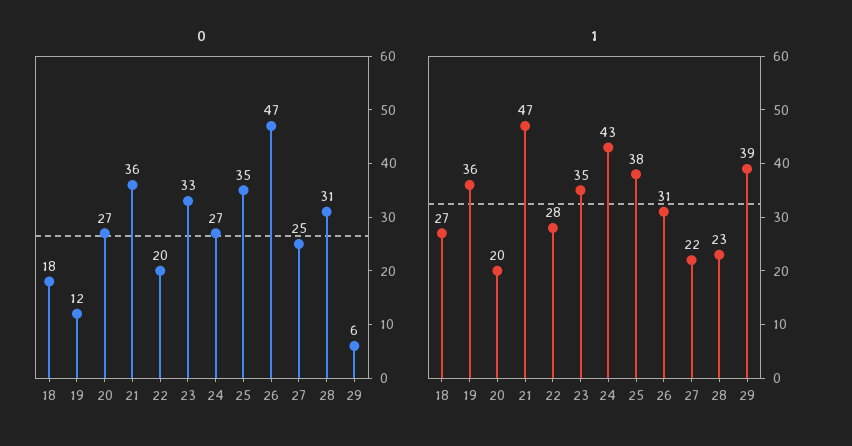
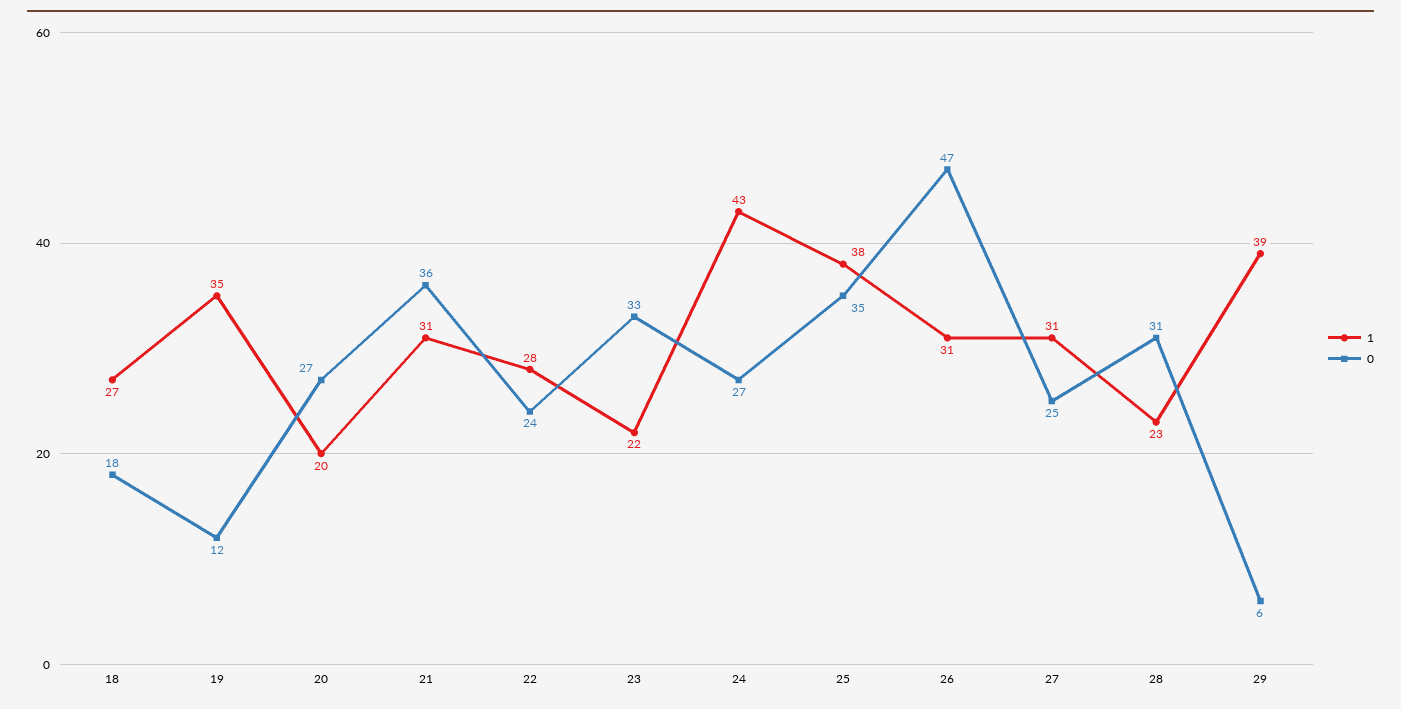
  {
    "0": {
      "18": 18,
      "19": 12,
      "20": 27,
      "21": 36,
-     "22": 20,
+     "22": 24,
      "23": 33,
      "24": 27,
      "25": 35,
      "26": 47,
      "27": 25,
      "28": 31,
      "29": 6
    },
    "1": {
      "18": 27,
-     "19": 36,
+     "19": 35,
      "20": 20,
-     "21": 47,
+     "21": 31,
      "22": 28,
-     "23": 35,
+     "23": 22,
      "24": 43,
      "25": 38,
      "26": 31,
-     "27": 22,
+     "27": 31,
      "28": 23,
      "29": 39
    }
  }

